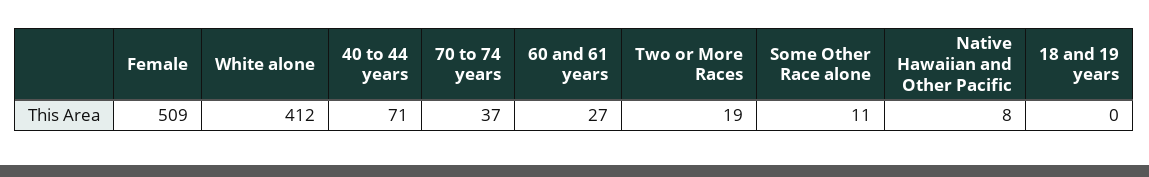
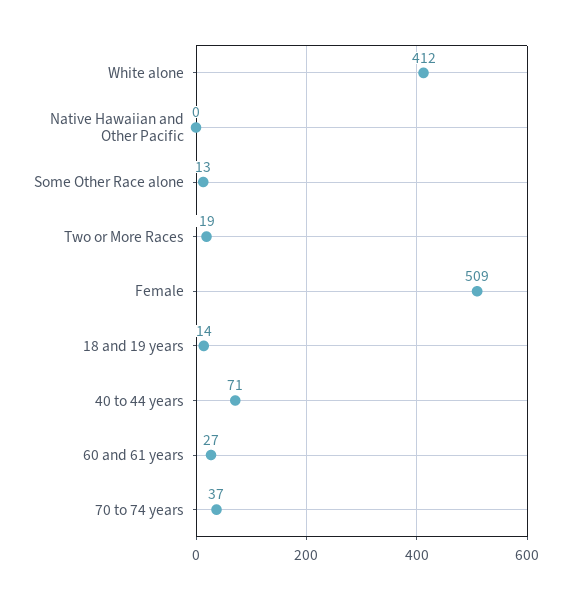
  {
    "Female": 509,
    "White alone": 412,
    "40 to 44 years": 71,
    "70 to 74 years": 37,
    "60 and 61 years": 27,
    "Two or More Races": 19,
-   "Some Other Race alone": 11,
+   "Some Other Race alone": 13,
-   "Native Hawaiian and Other Pacific": 8,
+   "Native Hawaiian and Other Pacific": 0,
-   "18 and 19 years": 0
+   "18 and 19 years": 14
  }

